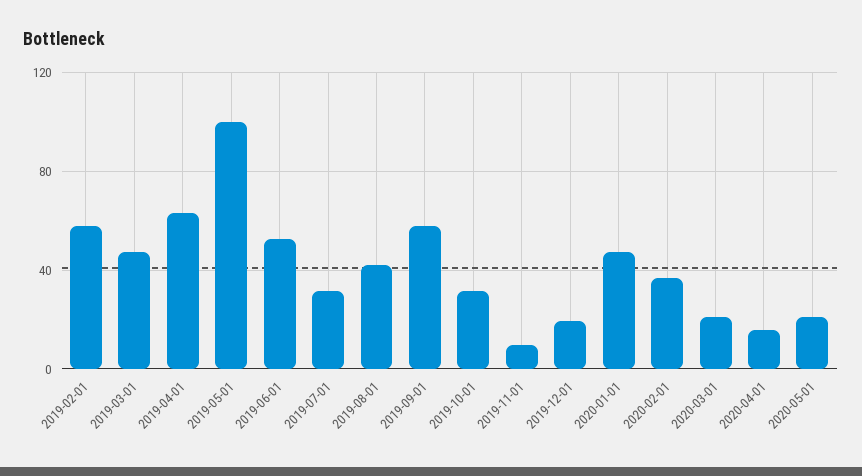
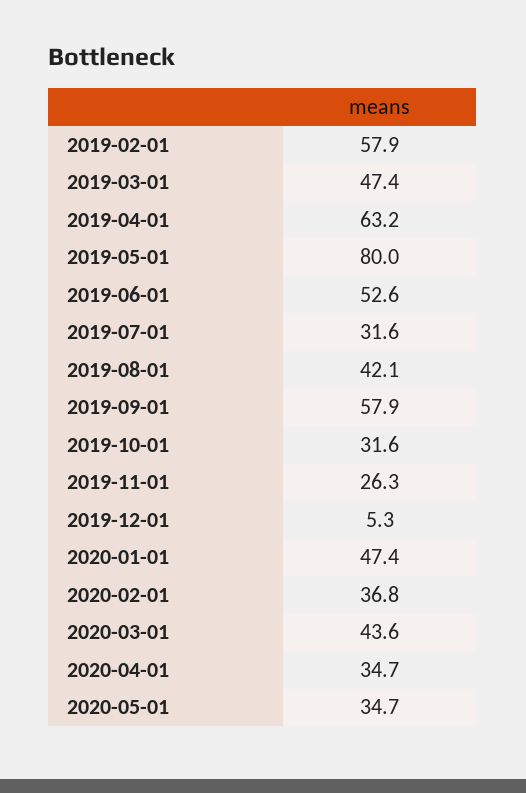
  {
    "2019-02-01": 57.9,
    "2019-03-01": 47.4,
    "2019-04-01": 63.2,
-   "2019-05-01": 100,
+   "2019-05-01": 80,
    "2019-06-01": 52.6,
    "2019-07-01": 31.6,
    "2019-08-01": 42.1,
    "2019-09-01": 57.9,
    "2019-10-01": 31.6,
-   "2019-11-01": 10,
+   "2019-11-01": 26.3,
-   "2019-12-01": 20,
+   "2019-12-01": 5.3,
    "2020-01-01": 47.4,
    "2020-02-01": 36.8,
-   "2020-03-01": 20,
+   "2020-03-01": 43.6,
-   "2020-04-01": 15,
+   "2020-04-01": 34.7,
-   "2020-05-01": 20
+   "2020-05-01": 34.7
  }

